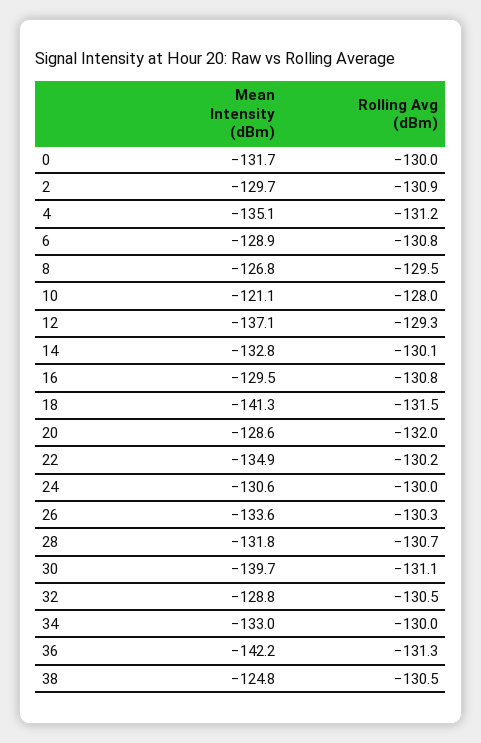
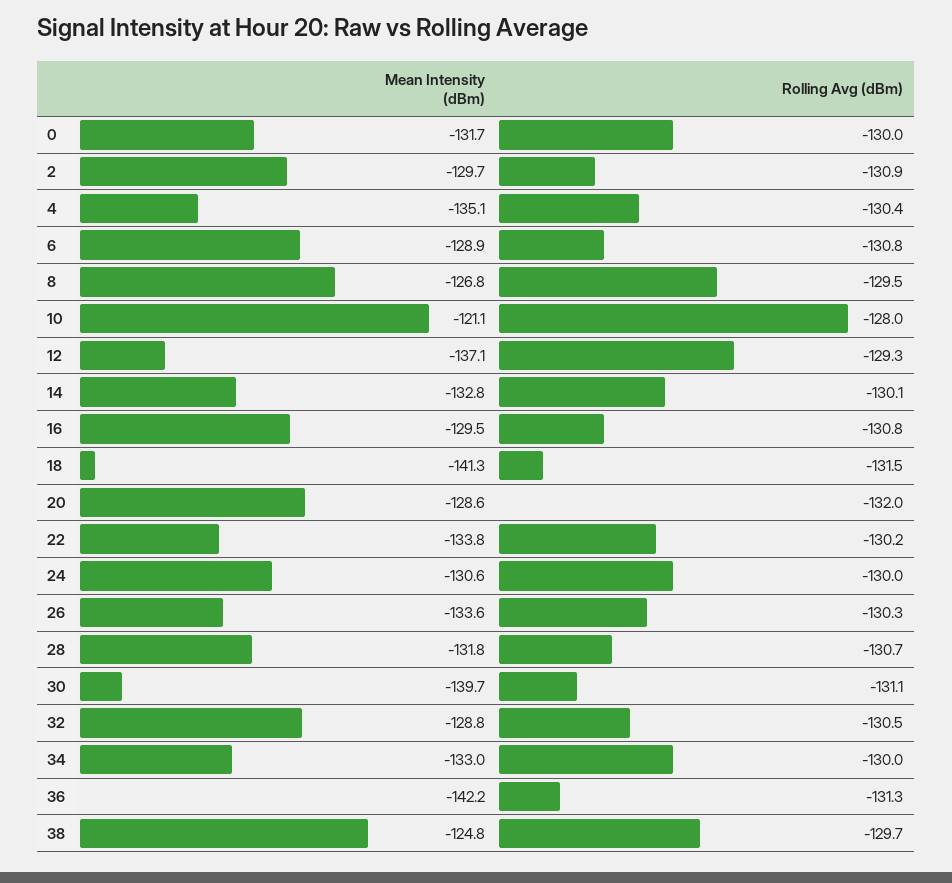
  {
    "Mean Intensity (dBm)": {
      "0": -131.7,
      "2": -129.7,
      "4": -135.1,
      "6": -128.9,
      "8": -126.8,
      "10": -121.1,
      "12": -137.1,
      "14": -132.8,
      "16": -129.5,
      "18": -141.3,
      "20": -128.6,
-     "22": -134.9,
+     "22": -133.8,
      "24": -130.6,
      "26": -133.6,
      "28": -131.8,
      "30": -139.7,
      "32": -128.8,
      "34": -133,
      "36": -142.2,
      "38": -124.8
    },
    "Rolling Avg (dBm)": {
      "0": -130,
      "2": -130.9,
-     "4": -131.2,
+     "4": -130.4,
      "6": -130.8,
      "8": -129.5,
      "10": -128,
      "12": -129.3,
      "14": -130.1,
      "16": -130.8,
      "18": -131.5,
      "20": -132,
      "22": -130.2,
      "24": -130,
      "26": -130.3,
      "28": -130.7,
      "30": -131.1,
      "32": -130.5,
      "34": -130,
      "36": -131.3,
-     "38": -130.5
+     "38": -129.7
    }
  }

